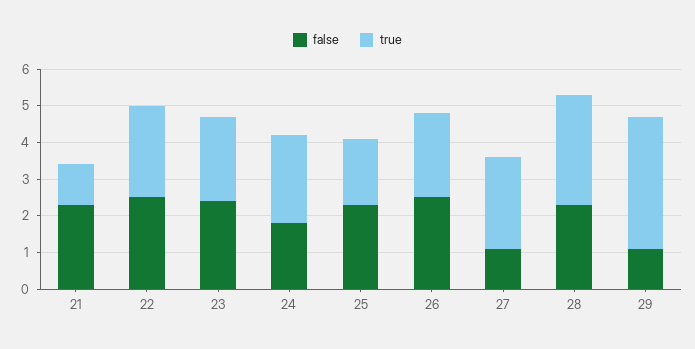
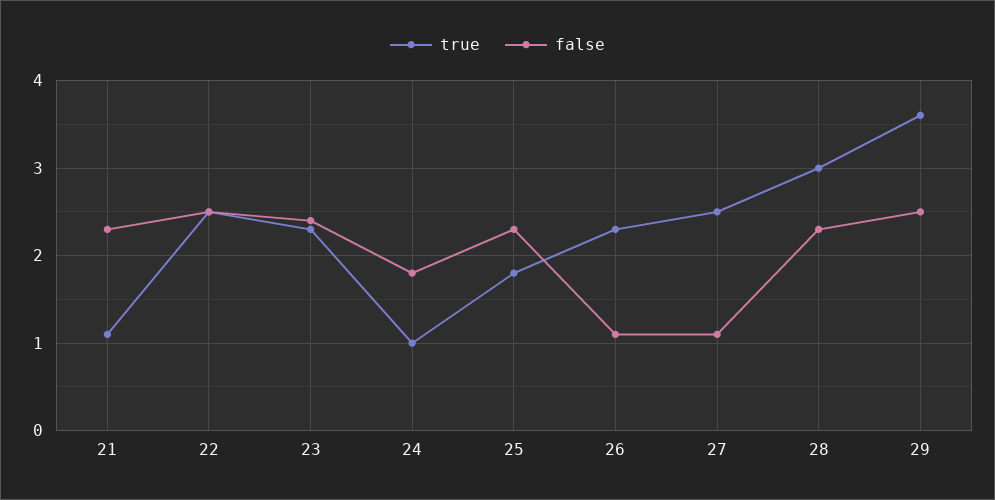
  {
    "false": {
      "21": 2.3,
      "22": 2.5,
      "23": 2.4,
      "24": 1.8,
      "25": 2.3,
-     "26": 2.5,
+     "26": 1.1,
      "27": 1.1,
      "28": 2.3,
-     "29": 1
+     "29": 2.5
    },
    "true": {
      "21": 1.1,
      "22": 2.5,
      "23": 2.3,
-     "24": 2.5,
+     "24": 1,
      "25": 1.8,
      "26": 2.3,
      "27": 2.5,
      "28": 3,
      "29": 3.6
    }
  }

